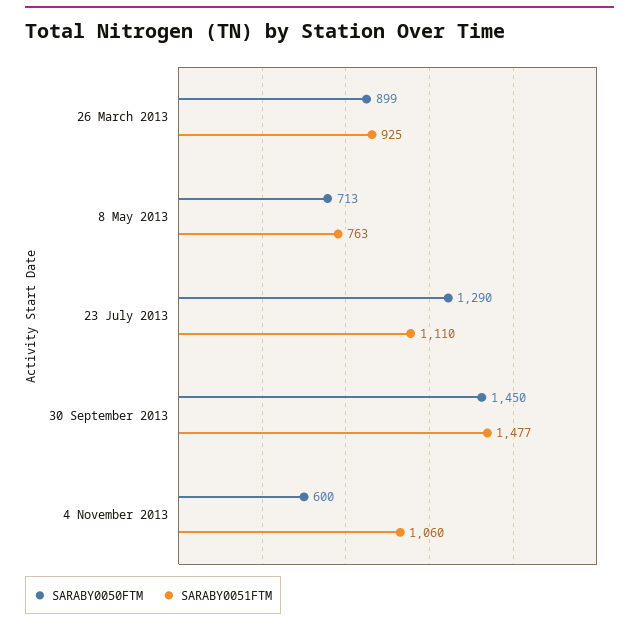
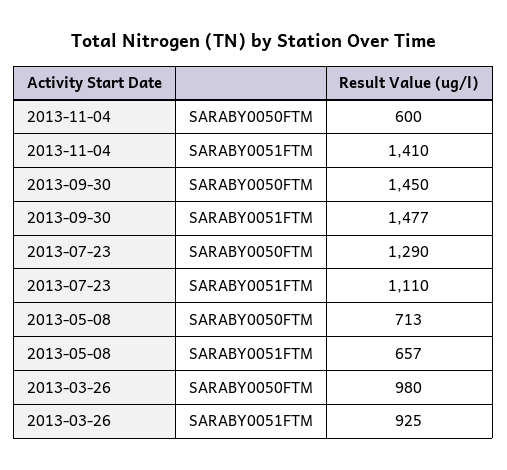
  {
    "SARABY0050FTM": {
-     "26 March 2013": 899,
+     "26 March 2013": 980,
      "8 May 2013": 713,
      "23 July 2013": 1290,
      "30 September 2013": 1450,
      "4 November 2013": 600
    },
    "SARABY0051FTM": {
      "26 March 2013": 925,
-     "8 May 2013": 763,
+     "8 May 2013": 657,
      "23 July 2013": 1110,
      "30 September 2013": 1477,
-     "4 November 2013": 1060
+     "4 November 2013": 1410
    }
  }

